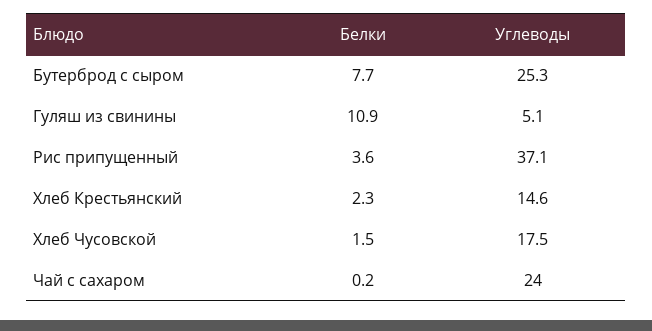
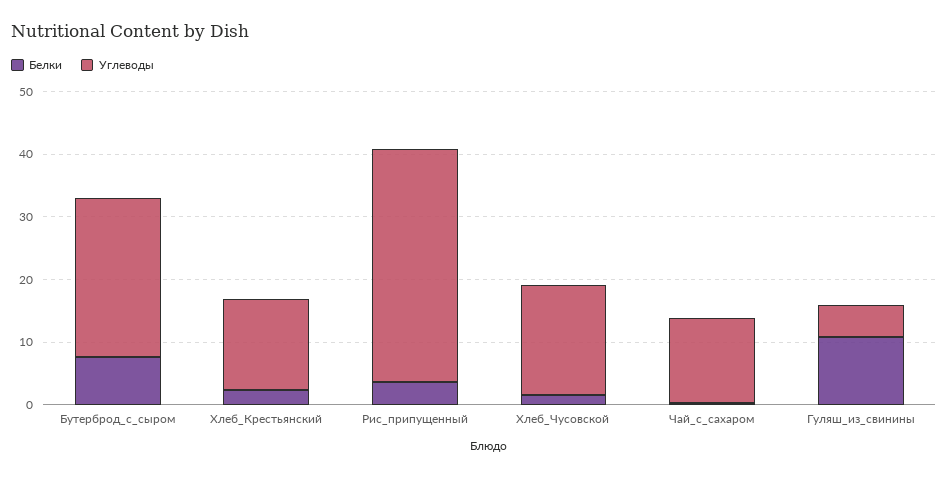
  {
    "Белки": {
      "Бутерброд с сыром": 7.7,
      "Гуляш из свинины": 10.9,
      "Рис припущенный": 3.6,
      "Хлеб Крестьянский": 2.3,
      "Хлеб Чусовской": 1.5,
      "Чай с сахаром": 0.2
    },
    "Углеводы": {
      "Бутерброд с сыром": 25.3,
      "Гуляш из свинины": 5.1,
      "Рис припущенный": 37.1,
      "Хлеб Крестьянский": 14.6,
      "Хлеб Чусовской": 17.5,
-     "Чай с сахаром": 24
+     "Чай с сахаром": 14
    }
  }

